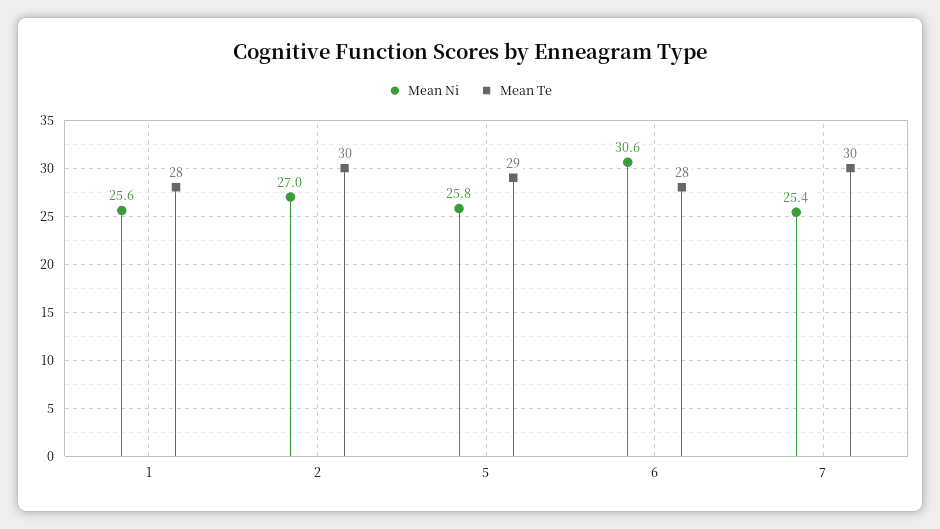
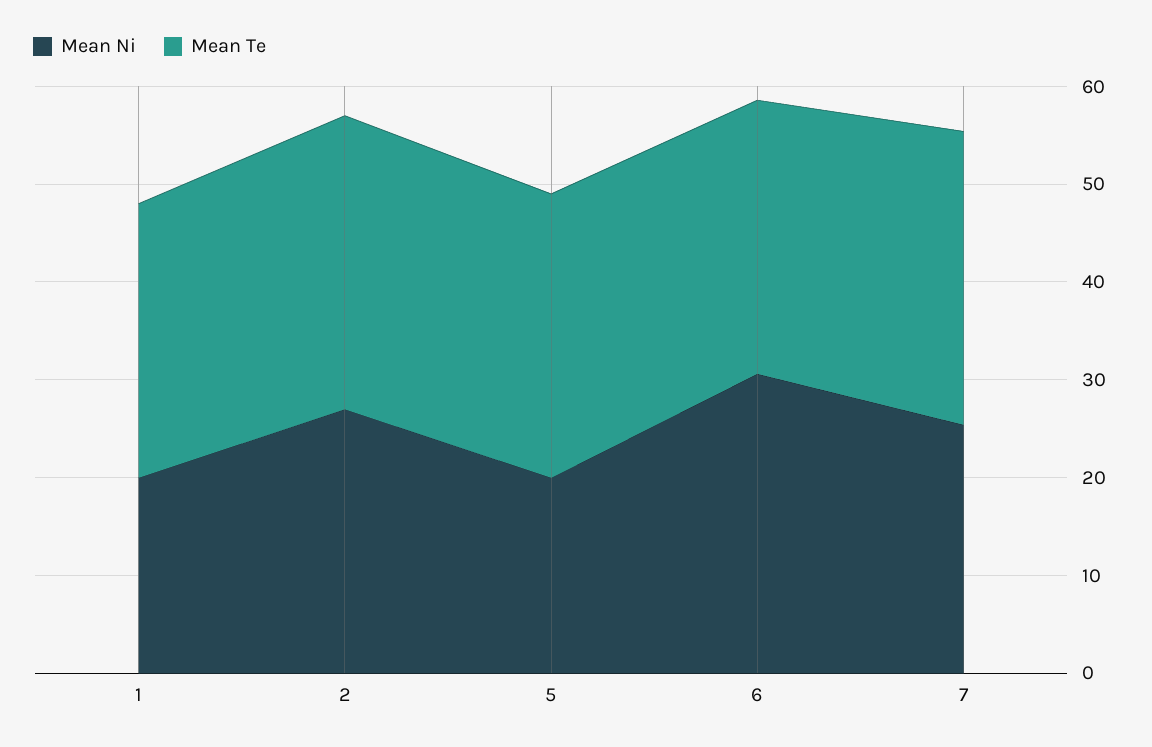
  {
    "Mean Ni": {
-     "1": 25.6,
+     "1": 20,
      "2": 27,
-     "5": 25.8,
+     "5": 20,
      "6": 30.6,
      "7": 25.4
    },
    "Mean Te": {
      "1": 28,
      "2": 30,
      "5": 29,
      "6": 28,
      "7": 30
    }
  }

